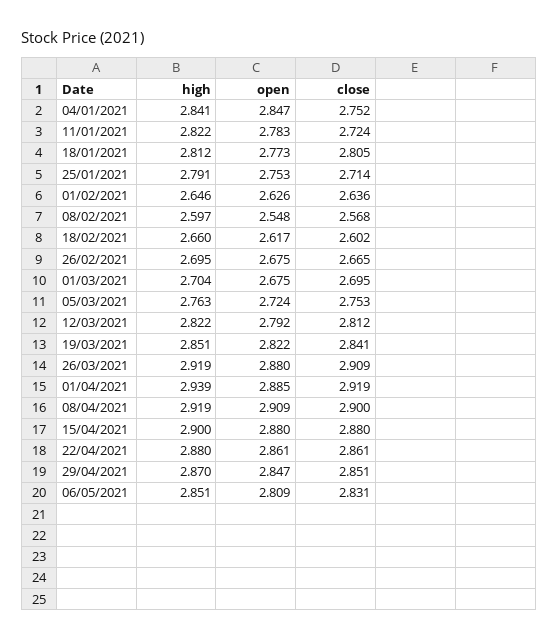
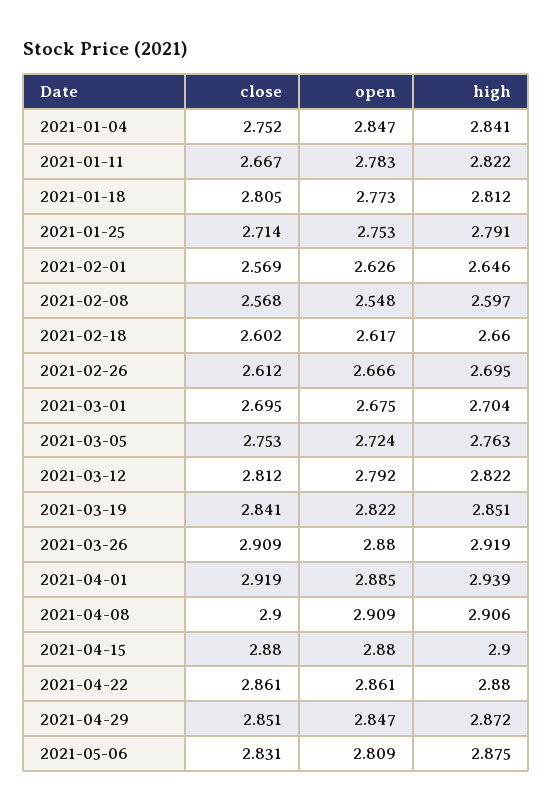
  {
    "high": {
      "04/01/2021": 2.841,
      "11/01/2021": 2.822,
      "18/01/2021": 2.812,
      "25/01/2021": 2.791,
      "01/02/2021": 2.646,
      "08/02/2021": 2.597,
      "18/02/2021": 2.66,
      "26/02/2021": 2.695,
      "01/03/2021": 2.704,
      "05/03/2021": 2.763,
      "12/03/2021": 2.822,
      "19/03/2021": 2.851,
      "26/03/2021": 2.919,
      "01/04/2021": 2.939,
-     "08/04/2021": 2.919,
+     "08/04/2021": 2.906,
      "15/04/2021": 2.9,
      "22/04/2021": 2.88,
-     "29/04/2021": 2.87,
+     "29/04/2021": 2.872,
-     "06/05/2021": 2.851
+     "06/05/2021": 2.875
    },
    "open": {
      "04/01/2021": 2.847,
      "11/01/2021": 2.783,
      "18/01/2021": 2.773,
      "25/01/2021": 2.753,
      "01/02/2021": 2.626,
      "08/02/2021": 2.548,
      "18/02/2021": 2.617,
-     "26/02/2021": 2.675,
+     "26/02/2021": 2.666,
      "01/03/2021": 2.675,
      "05/03/2021": 2.724,
      "12/03/2021": 2.792,
      "19/03/2021": 2.822,
      "26/03/2021": 2.88,
      "01/04/2021": 2.885,
      "08/04/2021": 2.909,
      "15/04/2021": 2.88,
      "22/04/2021": 2.861,
      "29/04/2021": 2.847,
      "06/05/2021": 2.809
    },
    "close": {
      "04/01/2021": 2.752,
-     "11/01/2021": 2.724,
+     "11/01/2021": 2.667,
      "18/01/2021": 2.805,
      "25/01/2021": 2.714,
-     "01/02/2021": 2.636,
+     "01/02/2021": 2.569,
      "08/02/2021": 2.568,
      "18/02/2021": 2.602,
-     "26/02/2021": 2.665,
+     "26/02/2021": 2.612,
      "01/03/2021": 2.695,
      "05/03/2021": 2.753,
      "12/03/2021": 2.812,
      "19/03/2021": 2.841,
      "26/03/2021": 2.909,
      "01/04/2021": 2.919,
      "08/04/2021": 2.9,
      "15/04/2021": 2.88,
      "22/04/2021": 2.861,
      "29/04/2021": 2.851,
      "06/05/2021": 2.831
    }
  }

